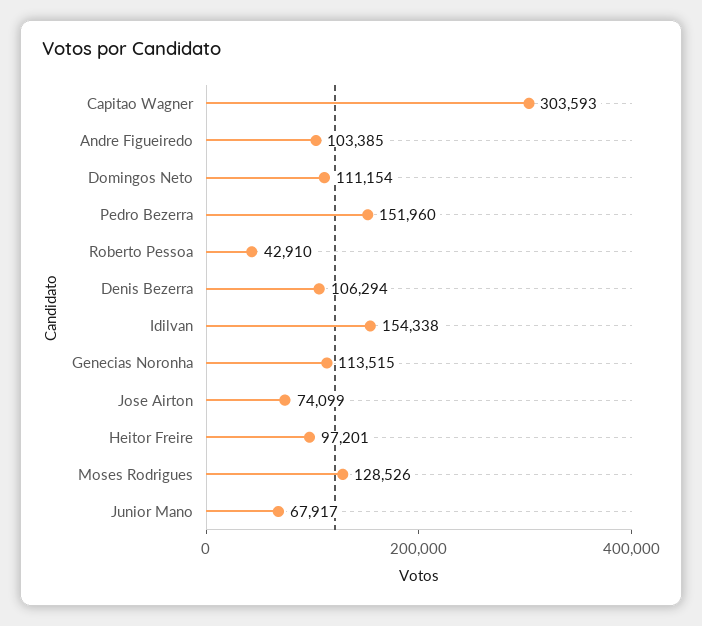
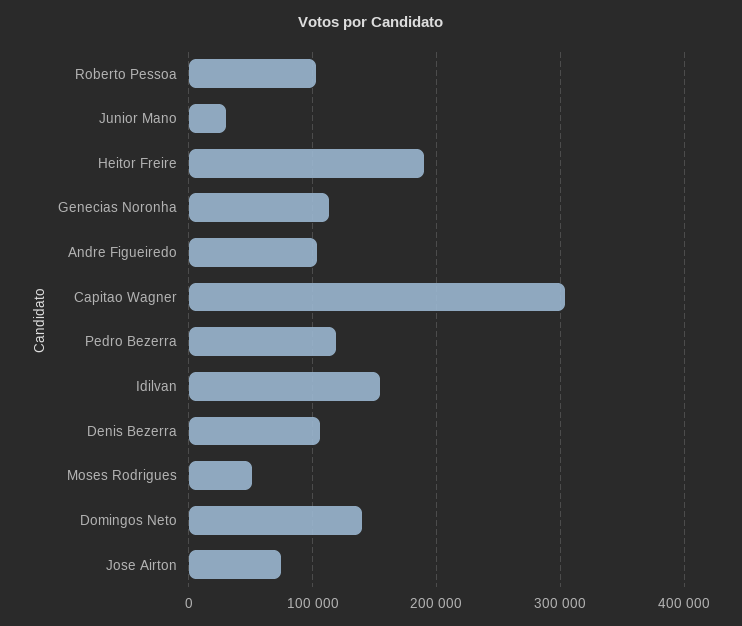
  {
    "Capitao Wagner": 303593,
    "Andre Figueiredo": 103385,
-   "Domingos Neto": 111154,
+   "Domingos Neto": 140000,
-   "Pedro Bezerra": 151960,
+   "Pedro Bezerra": 120000,
-   "Roberto Pessoa": 42910,
+   "Roberto Pessoa": 100000,
    "Denis Bezerra": 106294,
    "Idilvan": 154338,
    "Genecias Noronha": 113515,
    "Jose Airton": 74099,
-   "Heitor Freire": 97201,
+   "Heitor Freire": 190000,
-   "Moses Rodrigues": 128526,
+   "Moses Rodrigues": 50000,
-   "Junior Mano": 67917
+   "Junior Mano": 30000
  }

